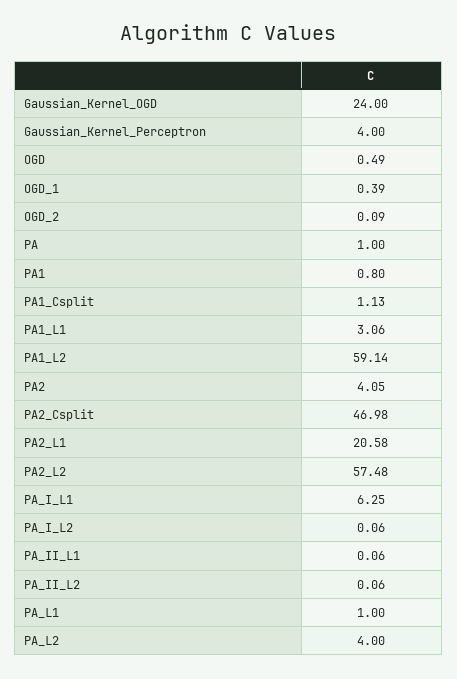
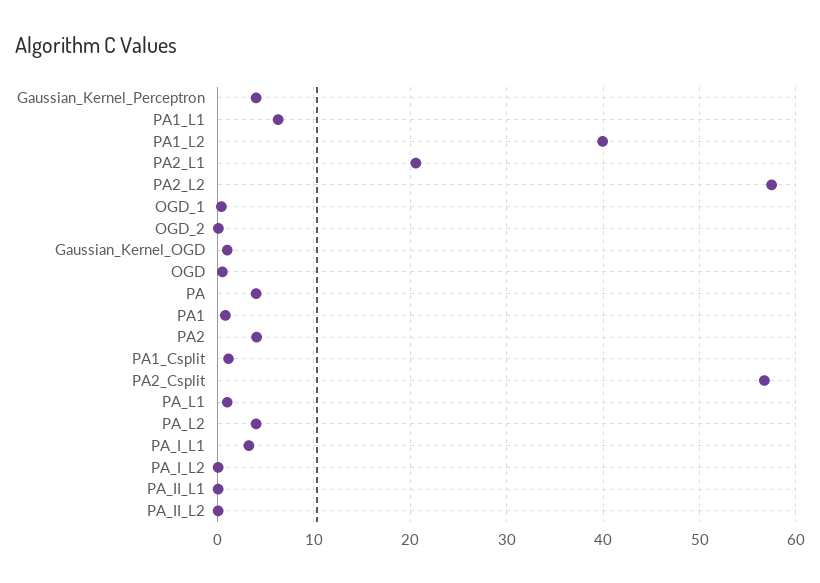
  {
-   "Gaussian_Kernel_OGD": 24,
+   "Gaussian_Kernel_OGD": 1,
    "Gaussian_Kernel_Perceptron": 4,
    "OGD": 0.49,
    "OGD_1": 0.39,
    "OGD_2": 0.09,
-   "PA": 1,
+   "PA": 4,
    "PA1": 0.8,
    "PA1_Csplit": 1.13,
-   "PA1_L1": 3.06,
+   "PA1_L1": 6,
-   "PA1_L2": 59.14,
+   "PA1_L2": 40,
    "PA2": 4.05,
-   "PA2_Csplit": 46.98,
+   "PA2_Csplit": 57,
    "PA2_L1": 20.58,
    "PA2_L2": 57.48,
-   "PA_I_L1": 6.25,
+   "PA_I_L1": 3,
    "PA_I_L2": 0.06,
    "PA_II_L1": 0.06,
    "PA_II_L2": 0.06,
    "PA_L1": 1,
    "PA_L2": 4
  }

